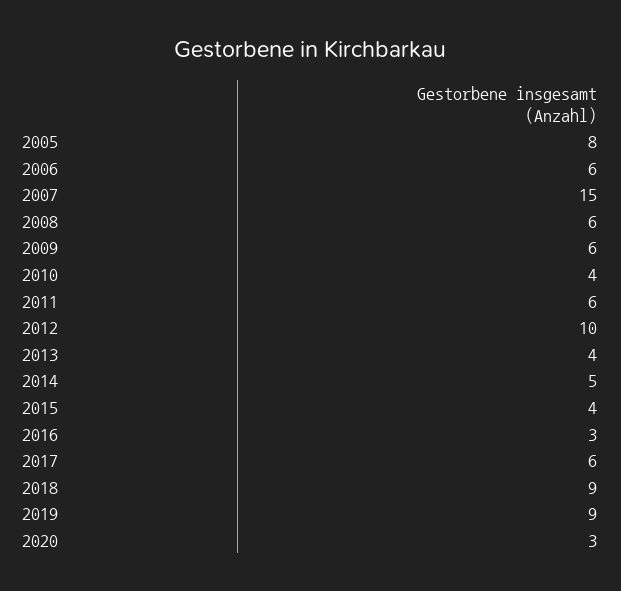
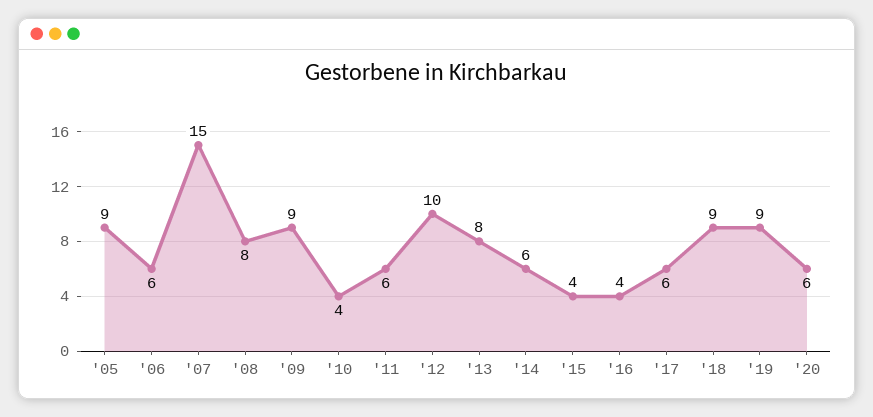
  {
-   "2005": 8,
+   "2005": 9,
    "2006": 6,
    "2007": 15,
-   "2008": 6,
+   "2008": 8,
-   "2009": 6,
+   "2009": 9,
    "2010": 4,
    "2011": 6,
    "2012": 10,
-   "2013": 4,
+   "2013": 8,
-   "2014": 5,
+   "2014": 6,
    "2015": 4,
-   "2016": 3,
+   "2016": 4,
    "2017": 6,
    "2018": 9,
    "2019": 9,
-   "2020": 3
+   "2020": 6
  }

